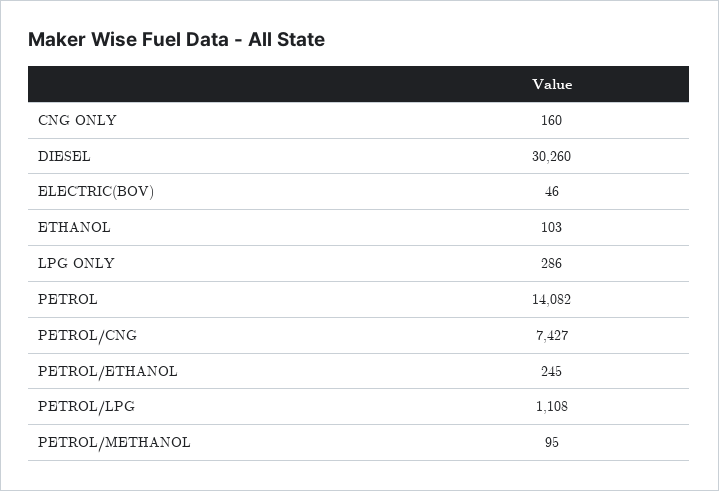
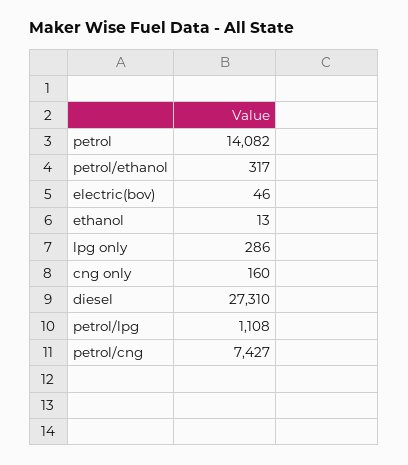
  {
    "CNG ONLY": 160,
-   "DIESEL": 30260,
+   "DIESEL": 27310,
    "ELECTRIC(BOV)": 46,
-   "ETHANOL": 103,
+   "ETHANOL": 13,
    "LPG ONLY": 286,
    "PETROL": 14082,
    "PETROL/CNG": 7427,
-   "PETROL/ETHANOL": 245,
+   "PETROL/ETHANOL": 317,
-   "PETROL/LPG": 1108,
+   "PETROL/LPG": 1108
-   "PETROL/METHANOL": 95
  }

